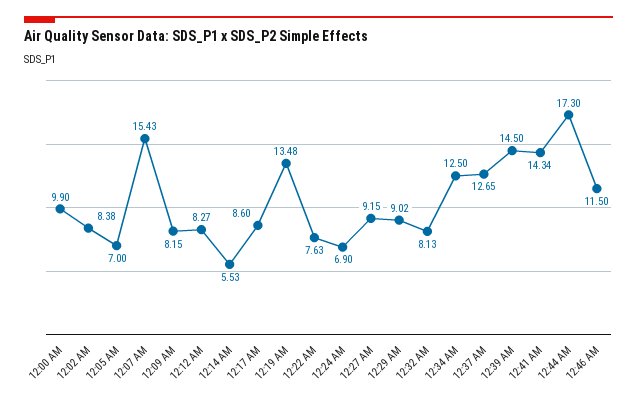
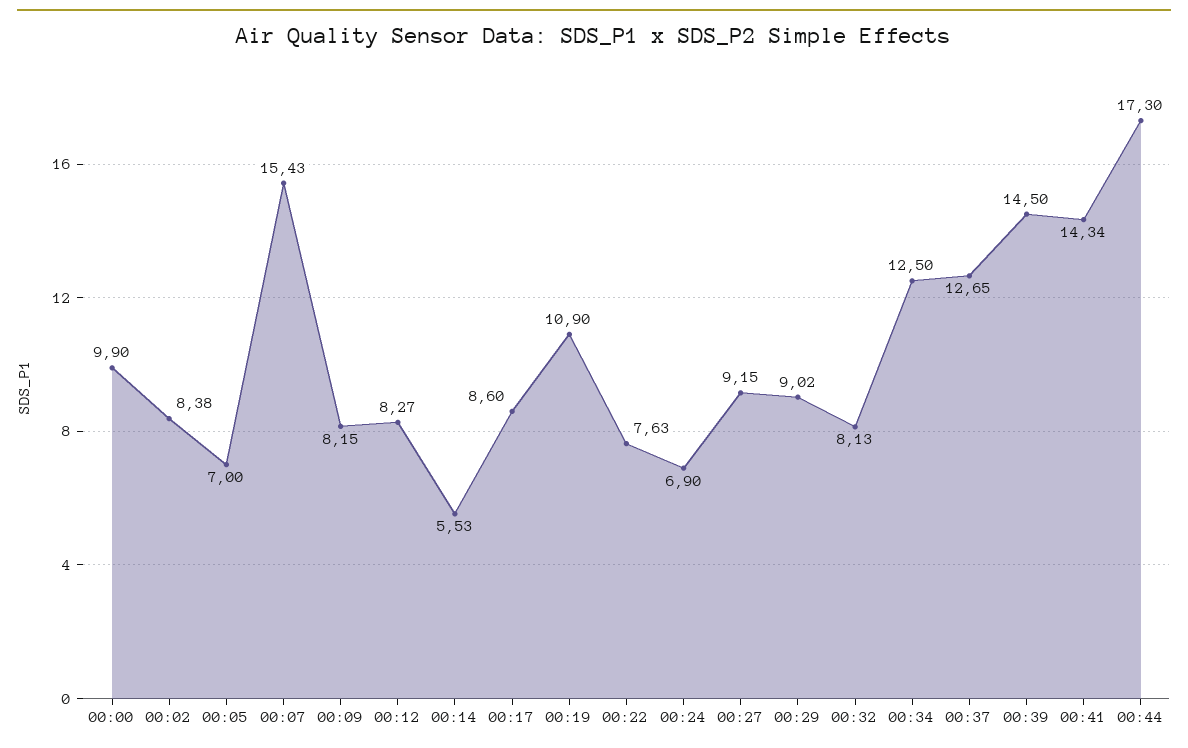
  {
    "12:00 AM": 9.9,
    "12:02 AM": 8.38,
    "12:05 AM": 7,
    "12:07 AM": 15.43,
    "12:09 AM": 8.15,
    "12:12 AM": 8.27,
    "12:14 AM": 5.53,
    "12:17 AM": 8.6,
-   "12:19 AM": 13.48,
+   "12:19 AM": 10.9,
    "12:22 AM": 7.63,
    "12:24 AM": 6.9,
    "12:27 AM": 9.15,
    "12:29 AM": 9.02,
    "12:32 AM": 8.13,
    "12:34 AM": 12.5,
    "12:37 AM": 12.65,
    "12:39 AM": 14.5,
    "12:41 AM": 14.34,
-   "12:44 AM": 17.3,
+   "12:44 AM": 17.3
-   "12:46 AM": 11.5
  }

